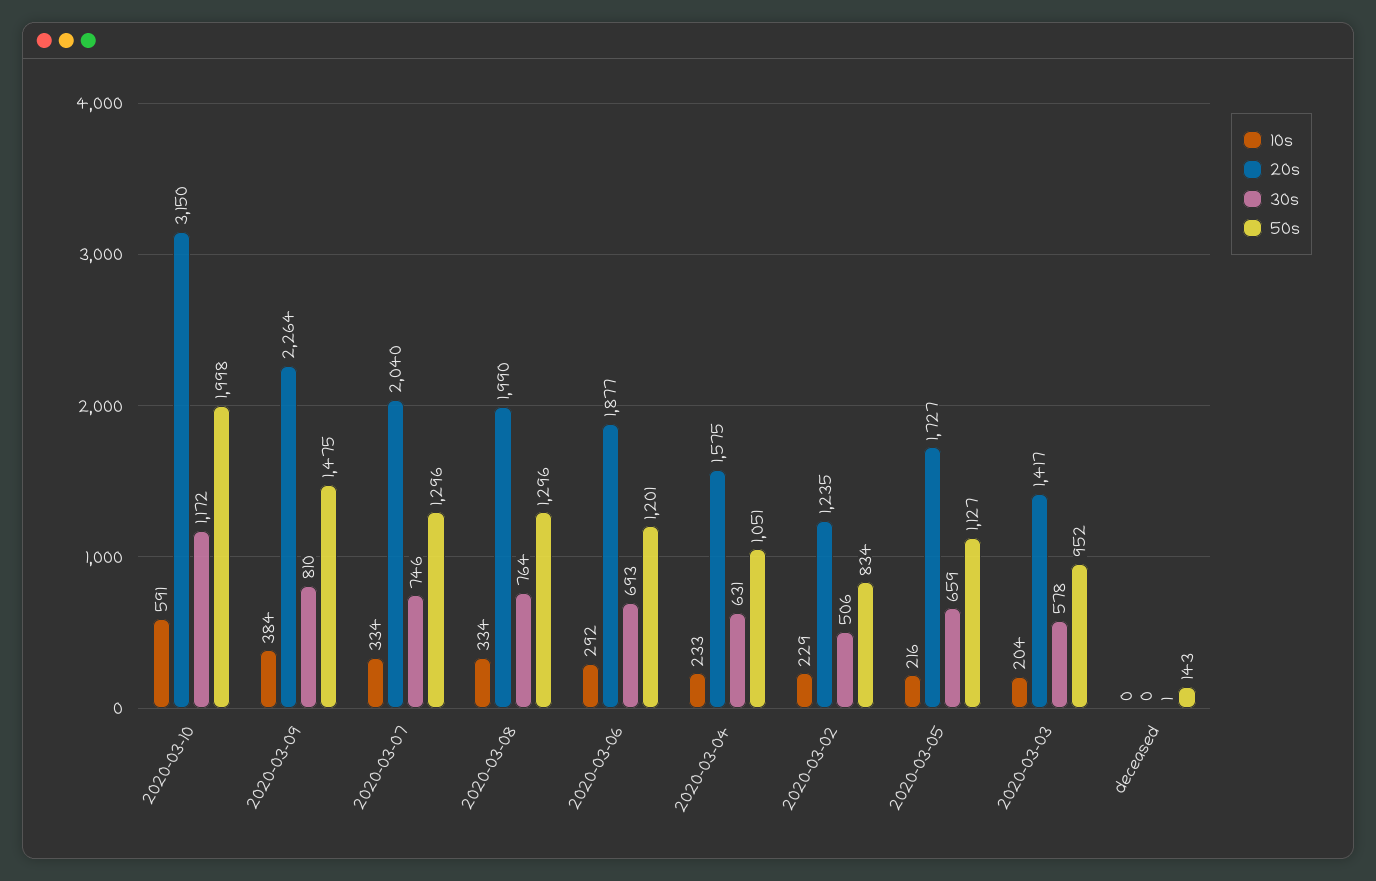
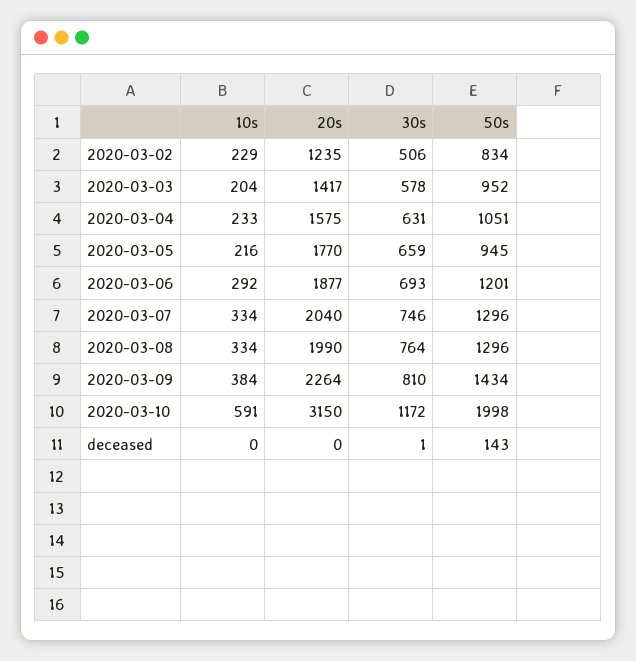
  {
    "10s": {
      "2020-03-10": 591,
      "2020-03-09": 384,
      "2020-03-07": 334,
      "2020-03-08": 334,
      "2020-03-06": 292,
      "2020-03-04": 233,
      "2020-03-02": 229,
      "2020-03-05": 216,
      "2020-03-03": 204,
      "deceased": 0
    },
    "20s": {
      "2020-03-10": 3150,
      "2020-03-09": 2264,
      "2020-03-07": 2040,
      "2020-03-08": 1990,
      "2020-03-06": 1877,
      "2020-03-04": 1575,
      "2020-03-02": 1235,
-     "2020-03-05": 1727,
+     "2020-03-05": 1770,
      "2020-03-03": 1417,
      "deceased": 0
    },
    "30s": {
      "2020-03-10": 1172,
      "2020-03-09": 810,
      "2020-03-07": 746,
      "2020-03-08": 764,
      "2020-03-06": 693,
      "2020-03-04": 631,
      "2020-03-02": 506,
      "2020-03-05": 659,
      "2020-03-03": 578,
      "deceased": 1
    },
    "50s": {
      "2020-03-10": 1998,
-     "2020-03-09": 1475,
+     "2020-03-09": 1434,
      "2020-03-07": 1296,
      "2020-03-08": 1296,
      "2020-03-06": 1201,
      "2020-03-04": 1051,
      "2020-03-02": 834,
-     "2020-03-05": 1127,
+     "2020-03-05": 945,
      "2020-03-03": 952,
      "deceased": 143
    }
  }

